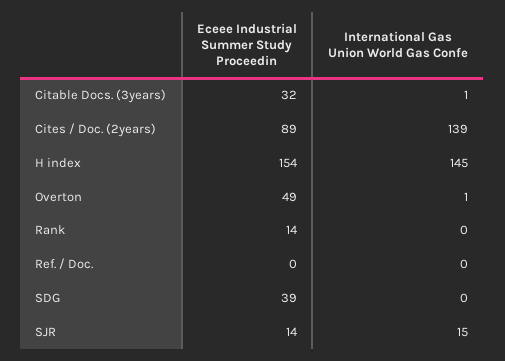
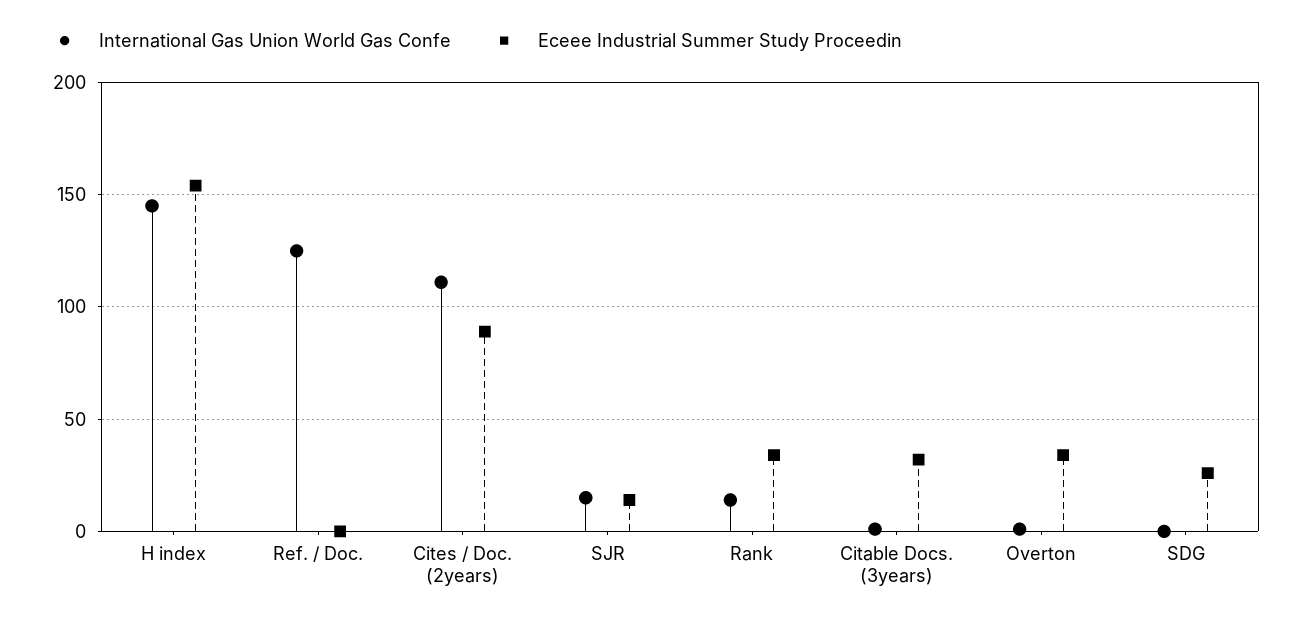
  {
    "Eceee Industrial Summer Study Proceedin": {
      "Citable Docs. (3years)": 32,
      "Cites / Doc. (2years)": 89,
      "H index": 154,
-     "Overton": 49,
+     "Overton": 35,
-     "Rank": 14,
+     "Rank": 35,
      "Ref. / Doc.": 0,
-     "SDG": 39,
+     "SDG": 25,
      "SJR": 14
    },
    "International Gas Union World Gas Confe": {
      "Citable Docs. (3years)": 1,
-     "Cites / Doc. (2years)": 139,
+     "Cites / Doc. (2years)": 110,
      "H index": 145,
      "Overton": 1,
-     "Rank": 0,
+     "Rank": 15,
-     "Ref. / Doc.": 0,
+     "Ref. / Doc.": 125,
      "SDG": 0,
      "SJR": 15
    }
  }

